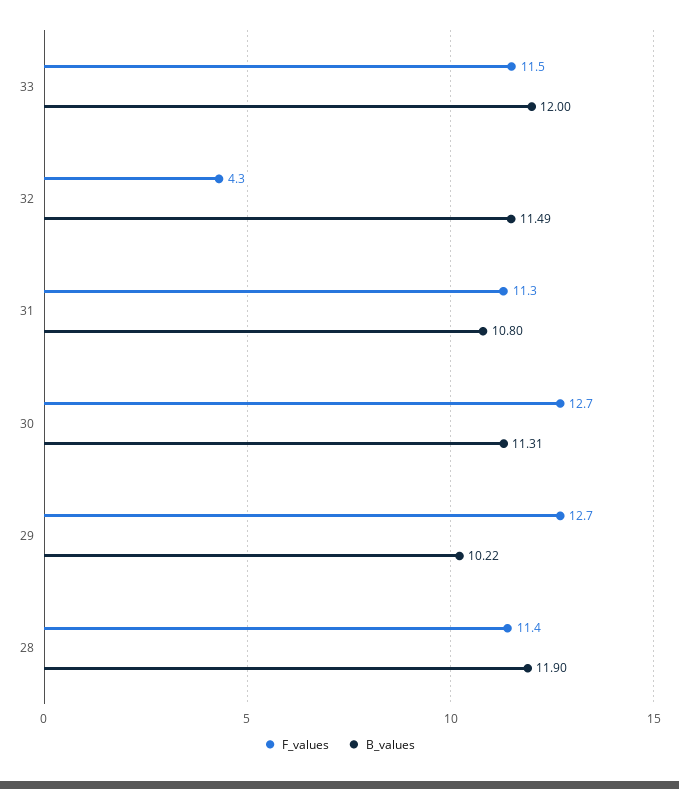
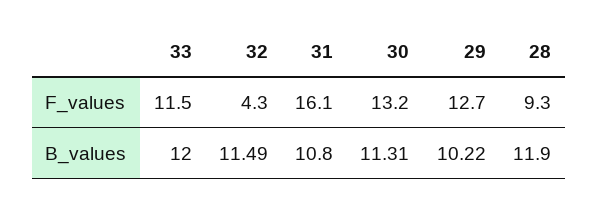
  {
    "F_values": {
      "33": 11.5,
      "32": 4.3,
-     "31": 11.3,
+     "31": 16.1,
-     "30": 12.7,
+     "30": 13.2,
      "29": 12.7,
-     "28": 11.4
+     "28": 9.3
    },
    "B_values": {
      "33": 12,
      "32": 11.49,
      "31": 10.8,
      "30": 11.31,
      "29": 10.22,
      "28": 11.9
    }
  }

